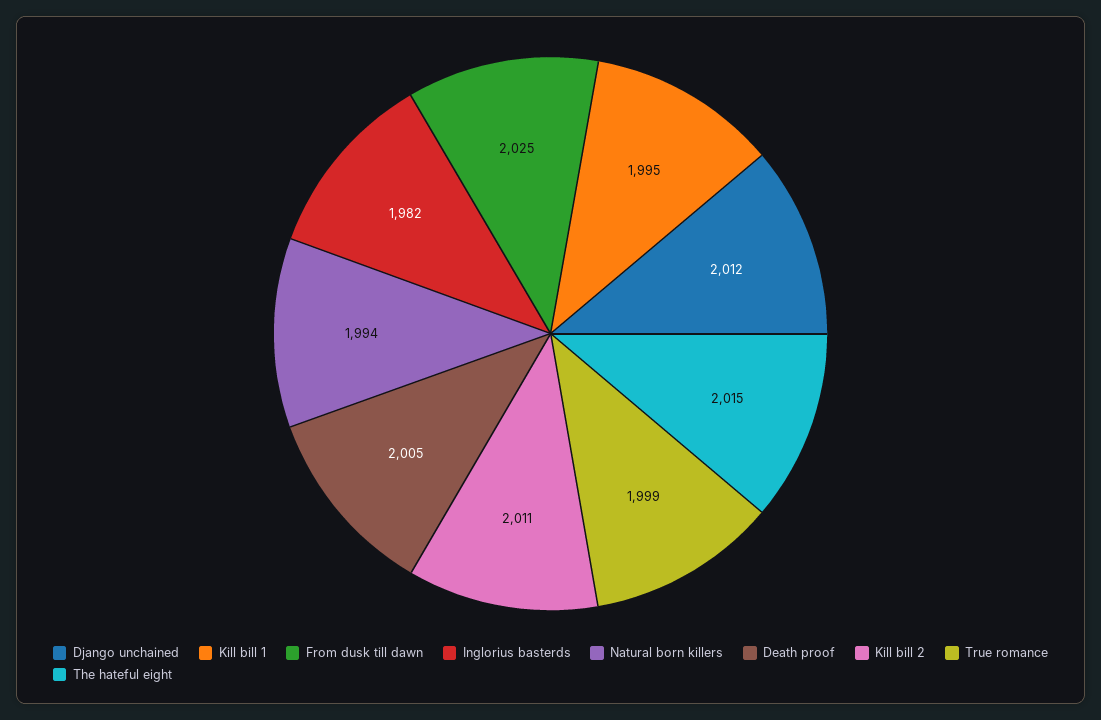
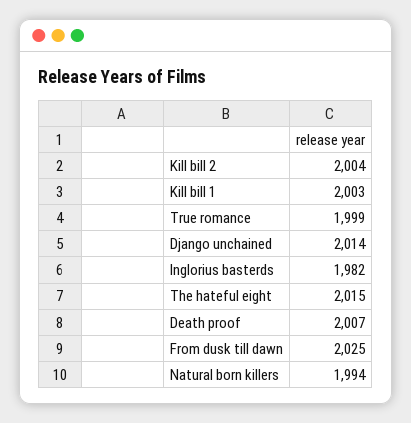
  {
-   "Django unchained": 2012,
+   "Django unchained": 2014,
-   "Kill bill 1": 1995,
+   "Kill bill 1": 2003,
    "From dusk till dawn": 2025,
    "Inglorius basterds": 1982,
    "Natural born killers": 1994,
-   "Death proof": 2005,
+   "Death proof": 2007,
-   "Kill bill 2": 2011,
+   "Kill bill 2": 2004,
    "True romance": 1999,
    "The hateful eight": 2015
  }

